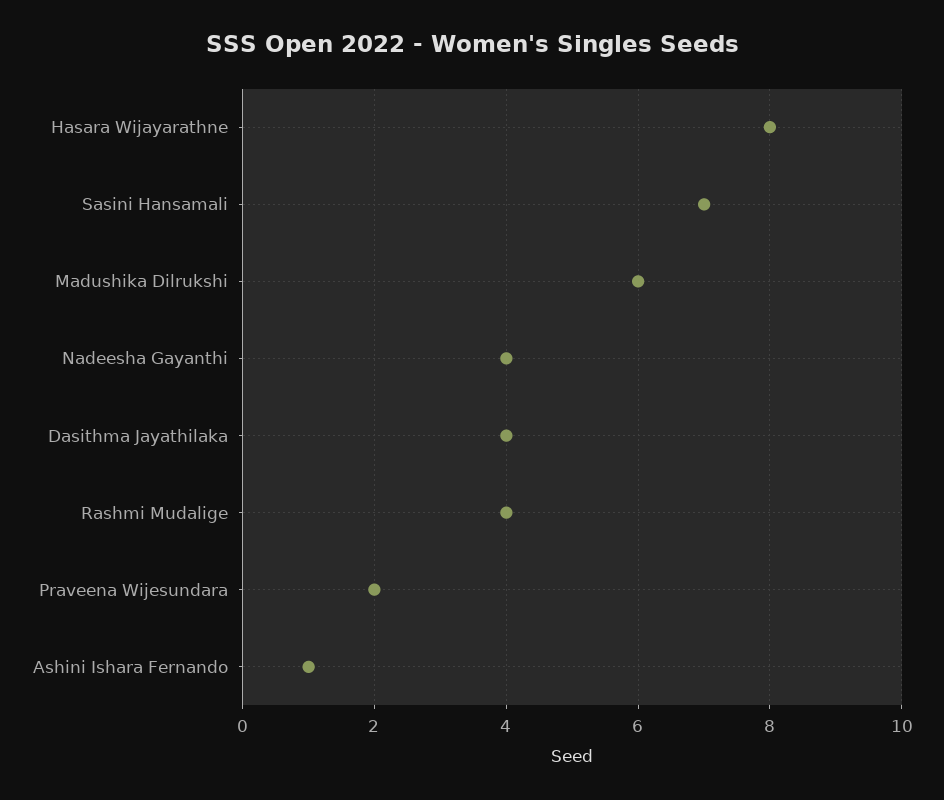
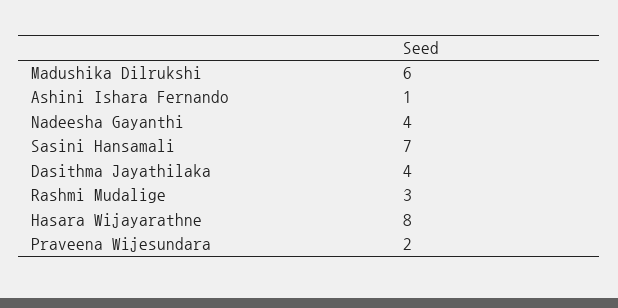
  {
    "Hasara Wijayarathne": 8,
    "Sasini Hansamali": 7,
    "Madushika Dilrukshi": 6,
    "Nadeesha Gayanthi": 4,
    "Dasithma Jayathilaka": 4,
-   "Rashmi Mudalige": 4,
+   "Rashmi Mudalige": 3,
    "Praveena Wijesundara": 2,
    "Ashini Ishara Fernando": 1
  }

